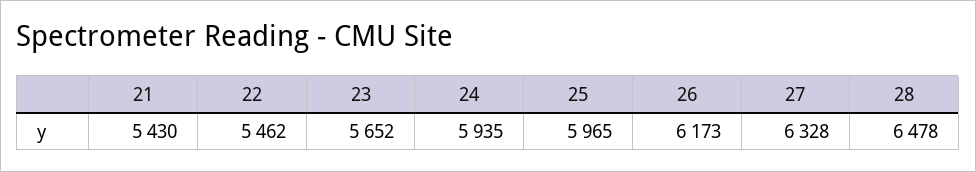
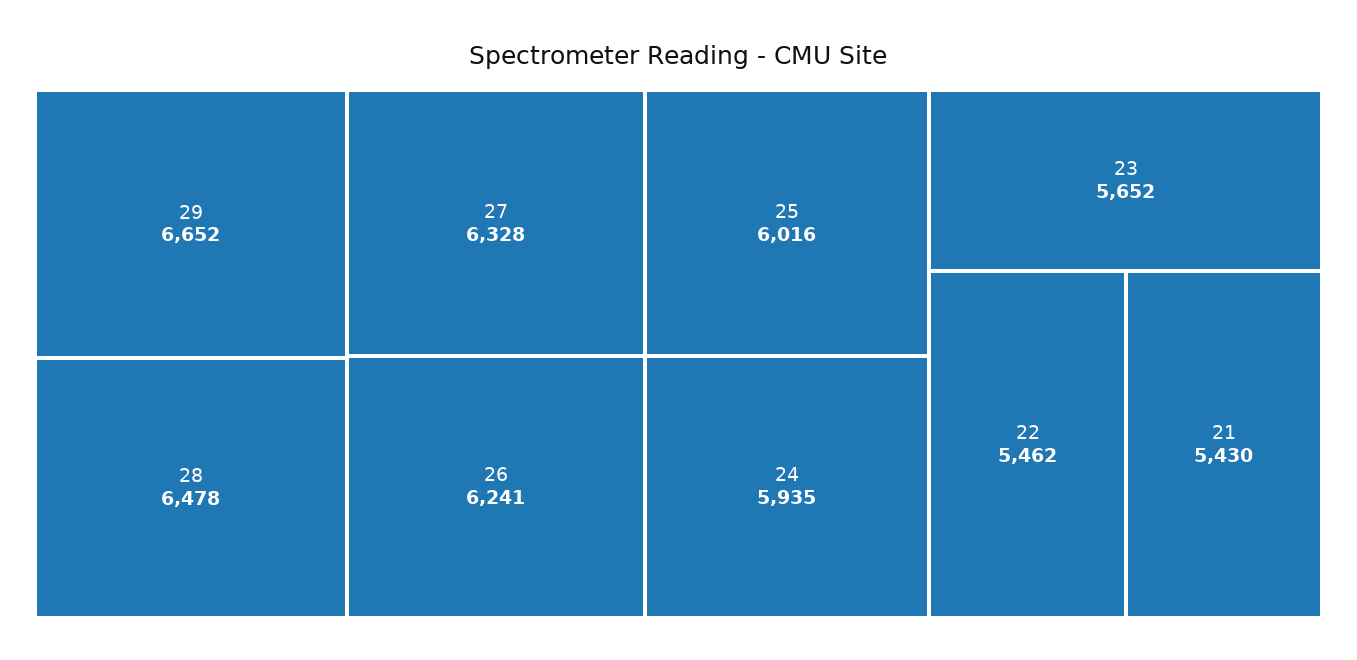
  {
    "21": 5430,
    "22": 5462,
    "23": 5652,
    "24": 5935,
-   "25": 5965,
+   "25": 6016,
-   "26": 6173,
+   "26": 6241,
    "27": 6328,
-   "28": 6478
+   "28": 6478,
+   "29": 6652
  }

